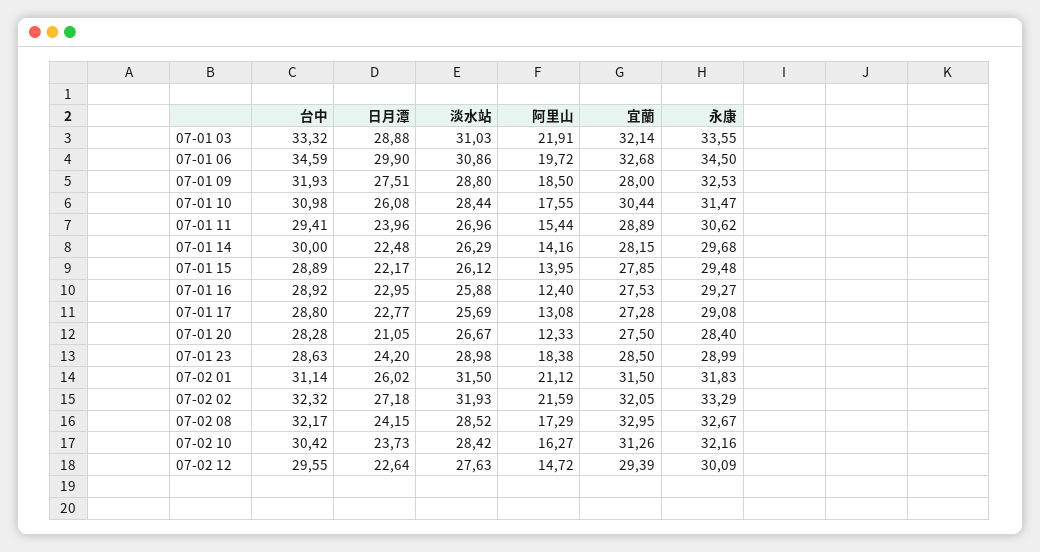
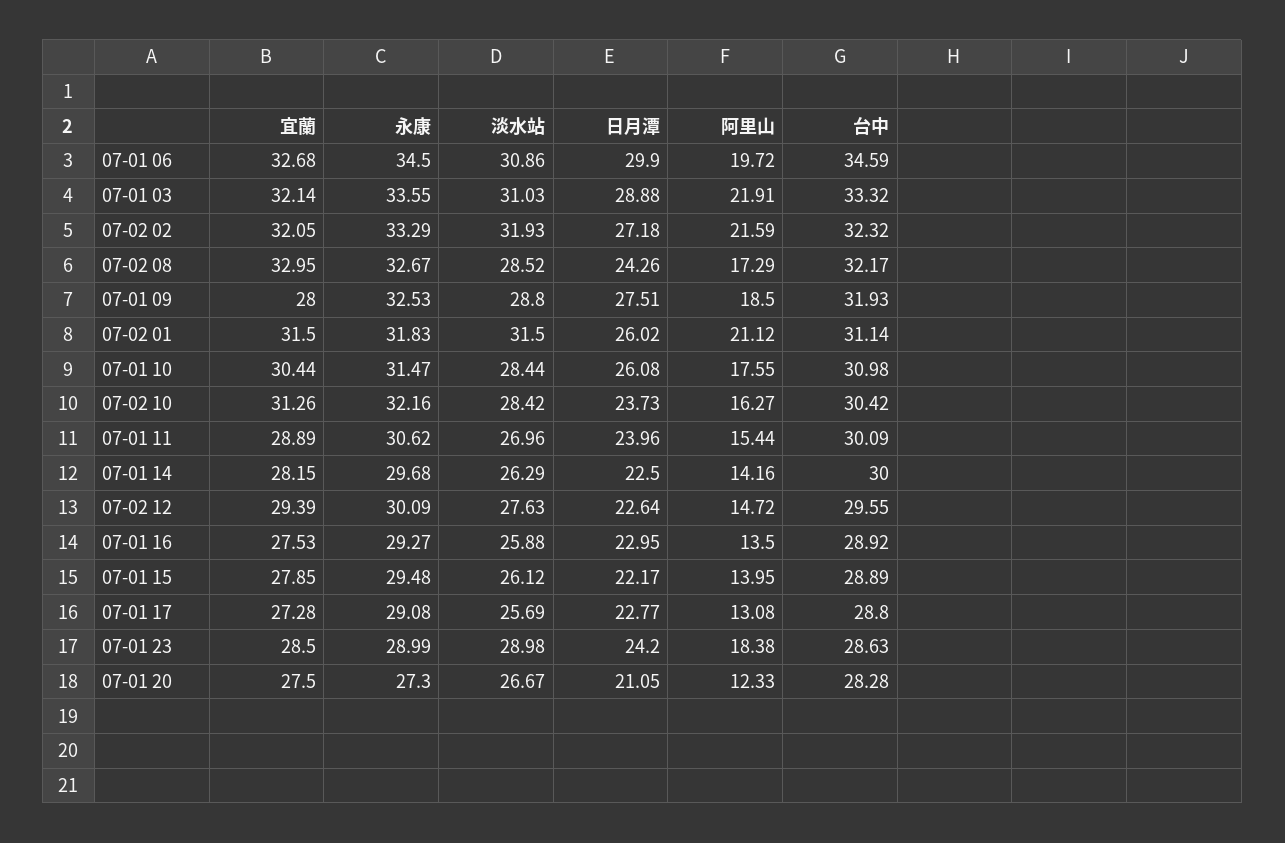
  {
    "台中": {
      "07-01 03": 33.32,
      "07-01 06": 34.59,
      "07-01 09": 31.93,
      "07-01 10": 30.98,
-     "07-01 11": 29.41,
+     "07-01 11": 30.09,
      "07-01 14": 30,
      "07-01 15": 28.89,
      "07-01 16": 28.92,
      "07-01 17": 28.8,
      "07-01 20": 28.28,
      "07-01 23": 28.63,
      "07-02 01": 31.14,
      "07-02 02": 32.32,
      "07-02 08": 32.17,
      "07-02 10": 30.42,
      "07-02 12": 29.55
    },
    "日月潭": {
      "07-01 03": 28.88,
      "07-01 06": 29.9,
      "07-01 09": 27.51,
      "07-01 10": 26.08,
      "07-01 11": 23.96,
-     "07-01 14": 22.48,
+     "07-01 14": 22.5,
      "07-01 15": 22.17,
      "07-01 16": 22.95,
      "07-01 17": 22.77,
      "07-01 20": 21.05,
      "07-01 23": 24.2,
      "07-02 01": 26.02,
      "07-02 02": 27.18,
-     "07-02 08": 24.15,
+     "07-02 08": 24.26,
      "07-02 10": 23.73,
      "07-02 12": 22.64
    },
    "淡水站": {
      "07-01 03": 31.03,
      "07-01 06": 30.86,
      "07-01 09": 28.8,
      "07-01 10": 28.44,
      "07-01 11": 26.96,
      "07-01 14": 26.29,
      "07-01 15": 26.12,
      "07-01 16": 25.88,
      "07-01 17": 25.69,
      "07-01 20": 26.67,
      "07-01 23": 28.98,
      "07-02 01": 31.5,
      "07-02 02": 31.93,
      "07-02 08": 28.52,
      "07-02 10": 28.42,
      "07-02 12": 27.63
    },
    "阿里山": {
      "07-01 03": 21.91,
      "07-01 06": 19.72,
      "07-01 09": 18.5,
      "07-01 10": 17.55,
      "07-01 11": 15.44,
      "07-01 14": 14.16,
      "07-01 15": 13.95,
-     "07-01 16": 12.4,
+     "07-01 16": 13.5,
      "07-01 17": 13.08,
      "07-01 20": 12.33,
      "07-01 23": 18.38,
      "07-02 01": 21.12,
      "07-02 02": 21.59,
      "07-02 08": 17.29,
      "07-02 10": 16.27,
      "07-02 12": 14.72
    },
    "宜蘭": {
      "07-01 03": 32.14,
      "07-01 06": 32.68,
      "07-01 09": 28,
      "07-01 10": 30.44,
      "07-01 11": 28.89,
      "07-01 14": 28.15,
      "07-01 15": 27.85,
      "07-01 16": 27.53,
      "07-01 17": 27.28,
      "07-01 20": 27.5,
      "07-01 23": 28.5,
      "07-02 01": 31.5,
      "07-02 02": 32.05,
      "07-02 08": 32.95,
      "07-02 10": 31.26,
      "07-02 12": 29.39
    },
    "永康": {
      "07-01 03": 33.55,
      "07-01 06": 34.5,
      "07-01 09": 32.53,
      "07-01 10": 31.47,
      "07-01 11": 30.62,
      "07-01 14": 29.68,
      "07-01 15": 29.48,
      "07-01 16": 29.27,
      "07-01 17": 29.08,
-     "07-01 20": 28.4,
+     "07-01 20": 27.3,
      "07-01 23": 28.99,
      "07-02 01": 31.83,
      "07-02 02": 33.29,
      "07-02 08": 32.67,
      "07-02 10": 32.16,
      "07-02 12": 30.09
    }
  }

